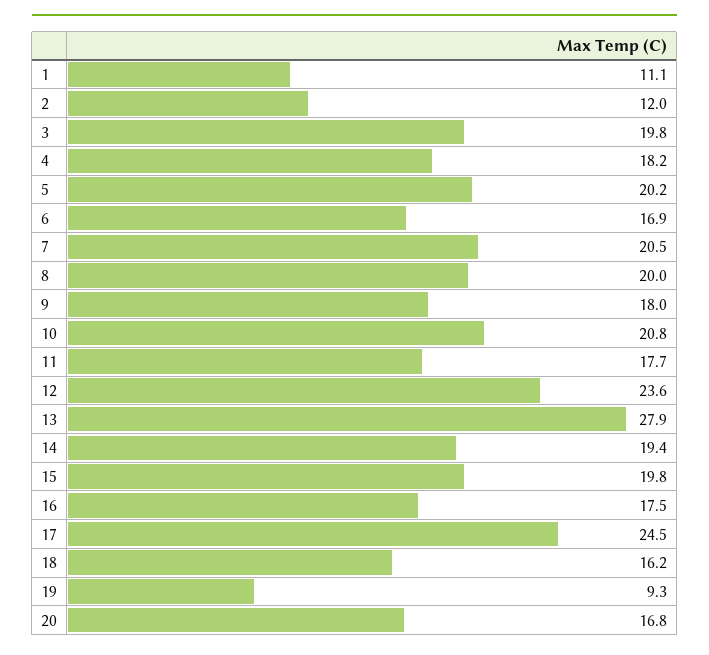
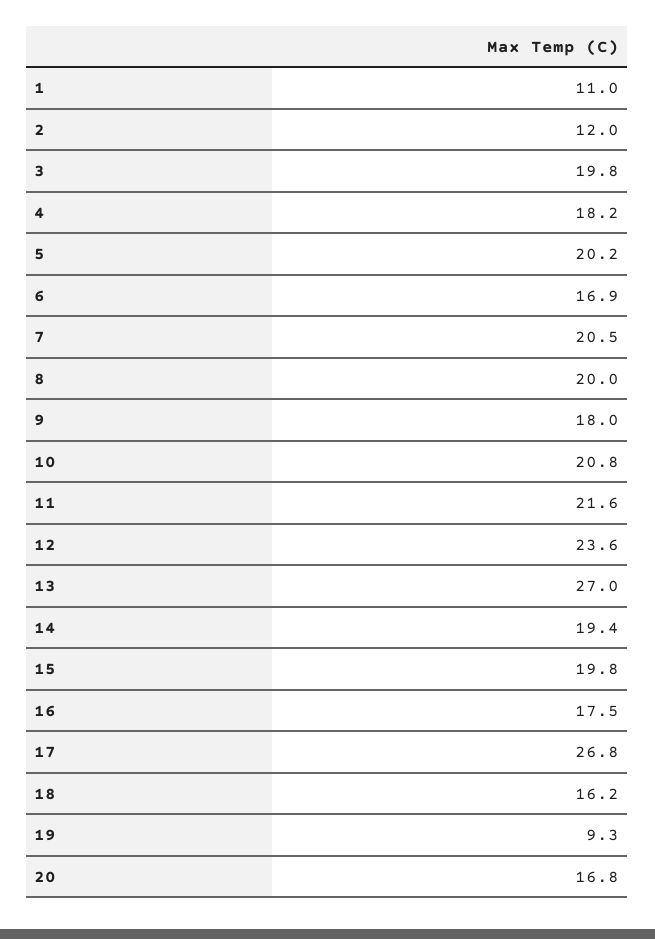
  {
-   "1": 11.1,
+   "1": 11,
    "2": 12,
    "3": 19.8,
    "4": 18.2,
    "5": 20.2,
    "6": 16.9,
    "7": 20.5,
    "8": 20,
    "9": 18,
    "10": 20.8,
-   "11": 17.7,
+   "11": 21.6,
    "12": 23.6,
-   "13": 27.9,
+   "13": 27,
    "14": 19.4,
    "15": 19.8,
    "16": 17.5,
-   "17": 24.5,
+   "17": 26.8,
    "18": 16.2,
    "19": 9.3,
    "20": 16.8
  }

